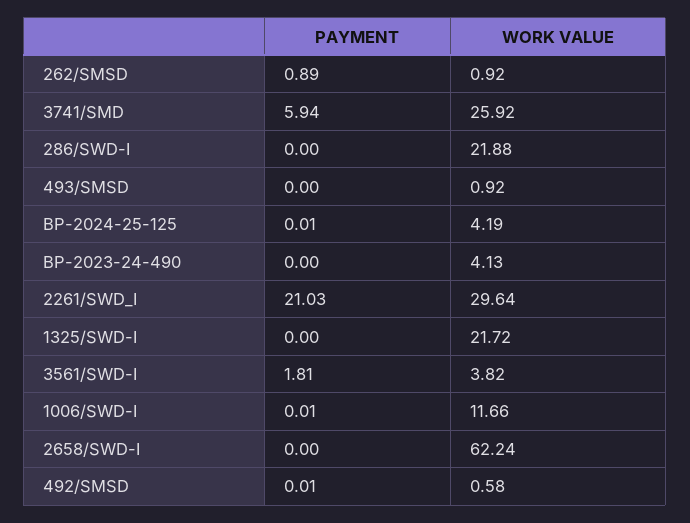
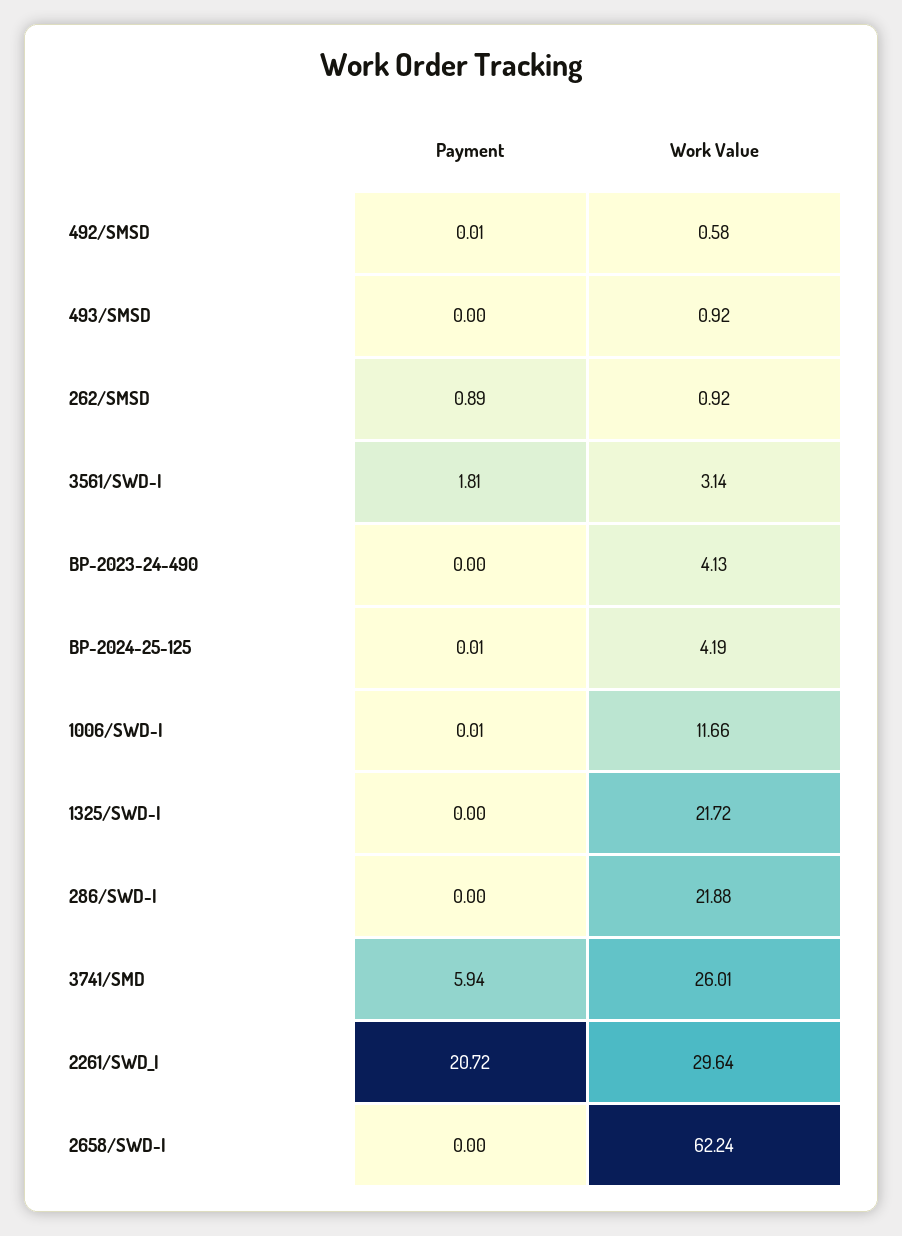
  {
    "PAYMENT": {
      "262/SMSD": 0.89,
      "3741/SMD": 5.94,
      "286/SWD-I": 0,
      "493/SMSD": 0,
      "BP-2024-25-125": 0.01,
      "BP-2023-24-490": 0,
-     "2261/SWD_I": 21.03,
+     "2261/SWD_I": 20.72,
      "1325/SWD-I": 0,
      "3561/SWD-I": 1.81,
      "1006/SWD-I": 0.01,
      "2658/SWD-I": 0,
      "492/SMSD": 0.01
    },
    "WORK VALUE": {
      "262/SMSD": 0.92,
-     "3741/SMD": 25.92,
+     "3741/SMD": 26.01,
      "286/SWD-I": 21.88,
      "493/SMSD": 0.92,
      "BP-2024-25-125": 4.19,
      "BP-2023-24-490": 4.13,
      "2261/SWD_I": 29.64,
      "1325/SWD-I": 21.72,
-     "3561/SWD-I": 3.82,
+     "3561/SWD-I": 3.14,
      "1006/SWD-I": 11.66,
      "2658/SWD-I": 62.24,
      "492/SMSD": 0.58
    }
  }

